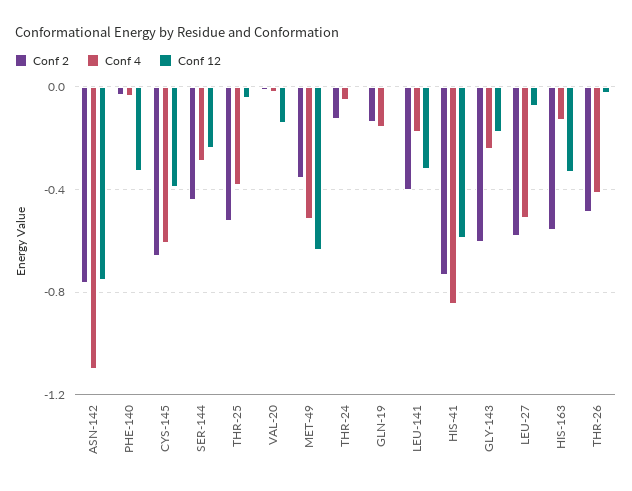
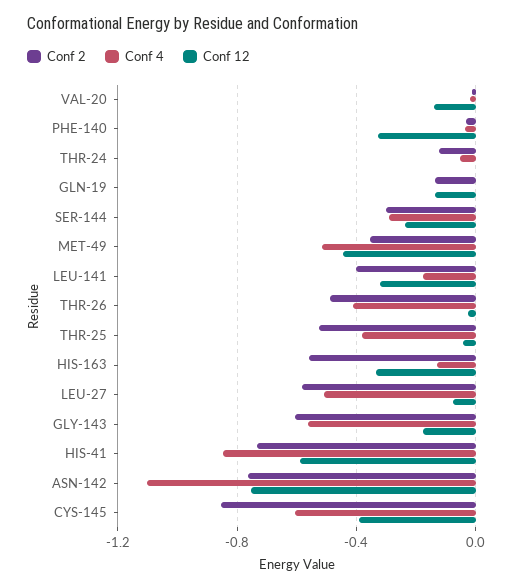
  {
    "Conf 2": {
      "ASN-142": -0.75,
      "PHE-140": -0.05,
-     "CYS-145": -0.65,
+     "CYS-145": -0.85,
-     "SER-144": -0.45,
+     "SER-144": -0.3,
      "THR-25": -0.5,
      "VAL-20": 0,
      "MET-49": -0.35,
      "THR-24": -0.1,
      "GLN-19": -0.15,
      "LEU-141": -0.4,
      "HIS-41": -0.75,
      "GLY-143": -0.6,
      "LEU-27": -0.6,
      "HIS-163": -0.55,
      "THR-26": -0.5
    },
    "Conf 4": {
      "ASN-142": -1.1,
      "PHE-140": -0.05,
      "CYS-145": -0.6,
      "SER-144": -0.3,
      "THR-25": -0.4,
      "VAL-20": 0,
      "MET-49": -0.5,
      "THR-24": -0.05,
-     "GLN-19": -0.15,
+     "GLN-19": 0,
      "LEU-141": -0.2,
      "HIS-41": -0.85,
-     "GLY-143": -0.25,
+     "GLY-143": -0.55,
      "LEU-27": -0.5,
      "HIS-163": -0.15,
      "THR-26": -0.4
    },
    "Conf 12": {
      "ASN-142": -0.75,
      "PHE-140": -0.35,
      "CYS-145": -0.4,
      "SER-144": -0.25,
      "THR-25": -0.05,
      "VAL-20": -0.15,
-     "MET-49": -0.65,
+     "MET-49": -0.45,
      "THR-24": 0,
-     "GLN-19": 0,
+     "GLN-19": -0.15,
      "LEU-141": -0.3,
      "HIS-41": -0.6,
      "GLY-143": -0.2,
      "LEU-27": -0.1,
      "HIS-163": -0.35,
      "THR-26": 0
    }
  }

